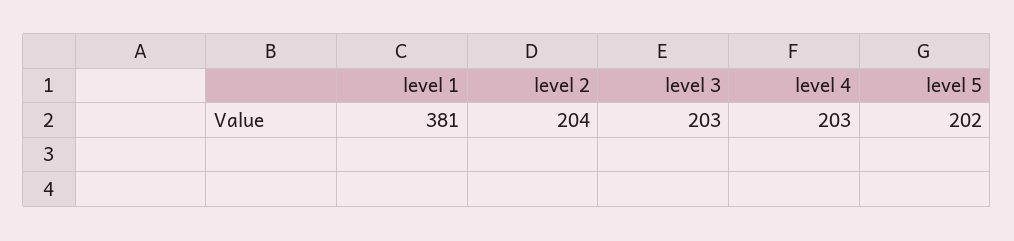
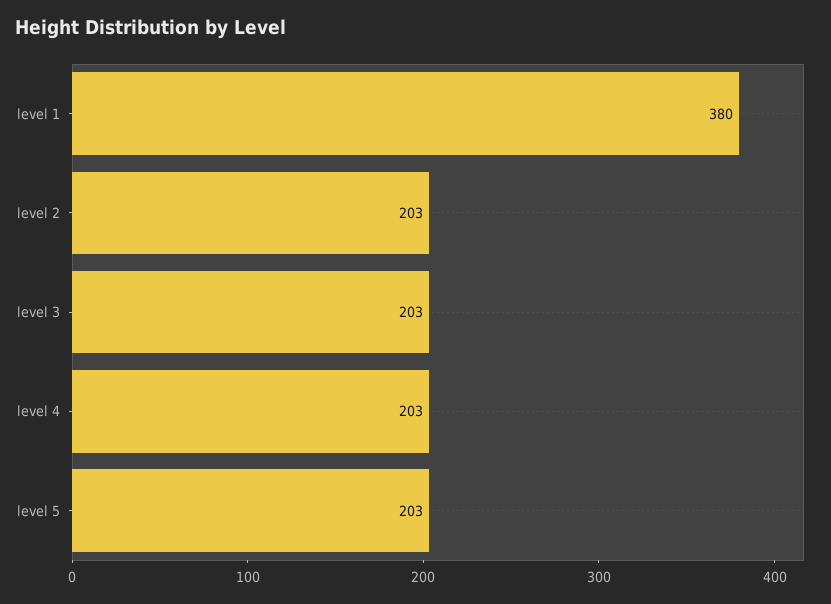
  {
-   "level 1": 381,
+   "level 1": 380,
-   "level 2": 204,
+   "level 2": 203,
    "level 3": 203,
    "level 4": 203,
-   "level 5": 202
+   "level 5": 203
  }

